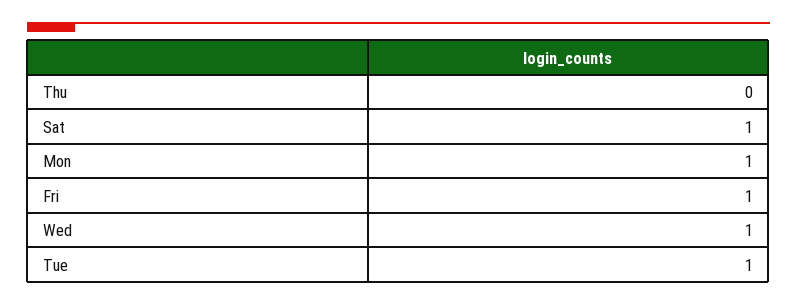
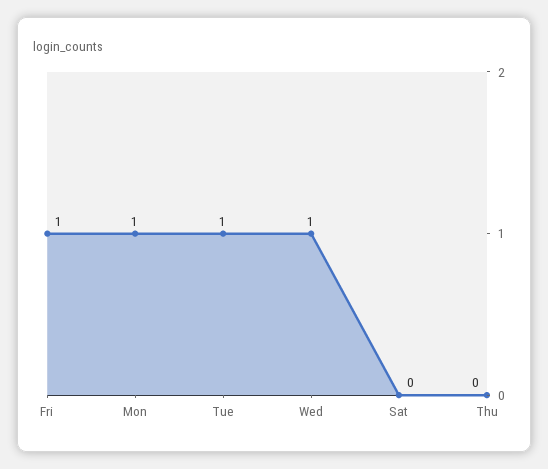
  {
    "Thu": 0,
-   "Sat": 1,
+   "Sat": 0,
    "Mon": 1,
    "Fri": 1,
    "Wed": 1,
    "Tue": 1
  }

